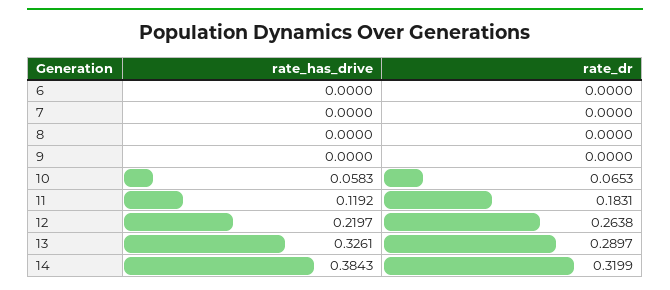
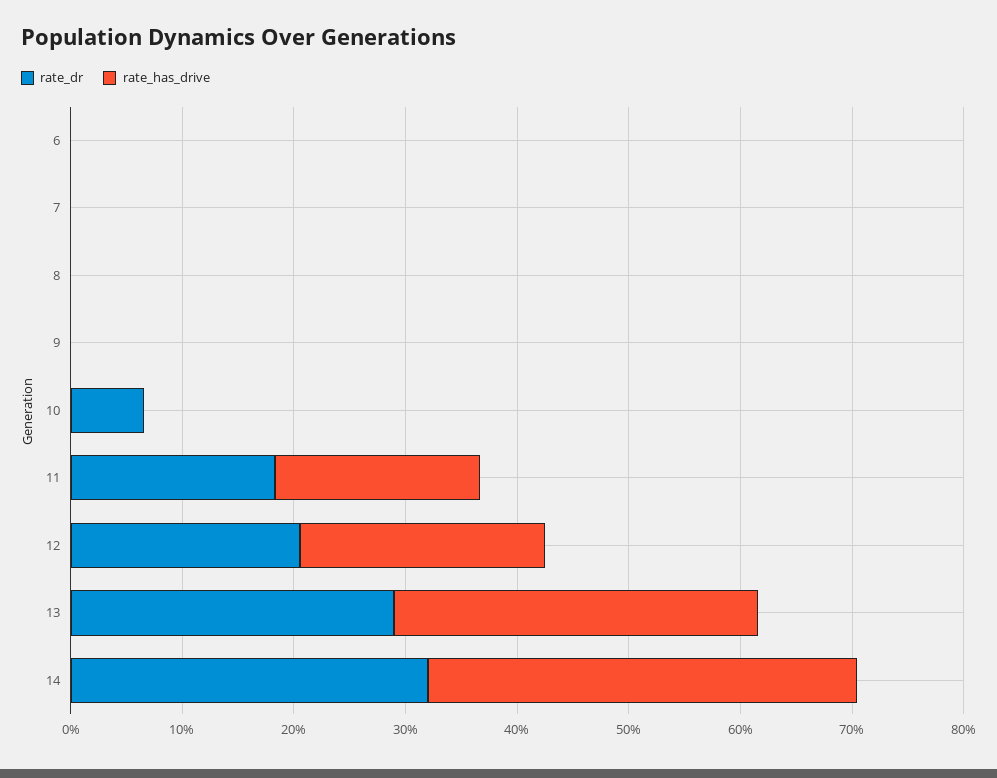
  {
    "rate_has_drive": {
      "6": 0,
      "7": 0,
      "8": 0,
      "9": 0,
-     "10": 0.0583,
+     "10": 0,
-     "11": 0.1192,
+     "11": 0.18,
      "12": 0.2197,
      "13": 0.3261,
      "14": 0.3843
    },
    "rate_dr": {
      "6": 0,
      "7": 0,
      "8": 0,
      "9": 0,
      "10": 0.0653,
      "11": 0.1831,
-     "12": 0.2638,
+     "12": 0.2,
      "13": 0.2897,
      "14": 0.3199
    }
  }

